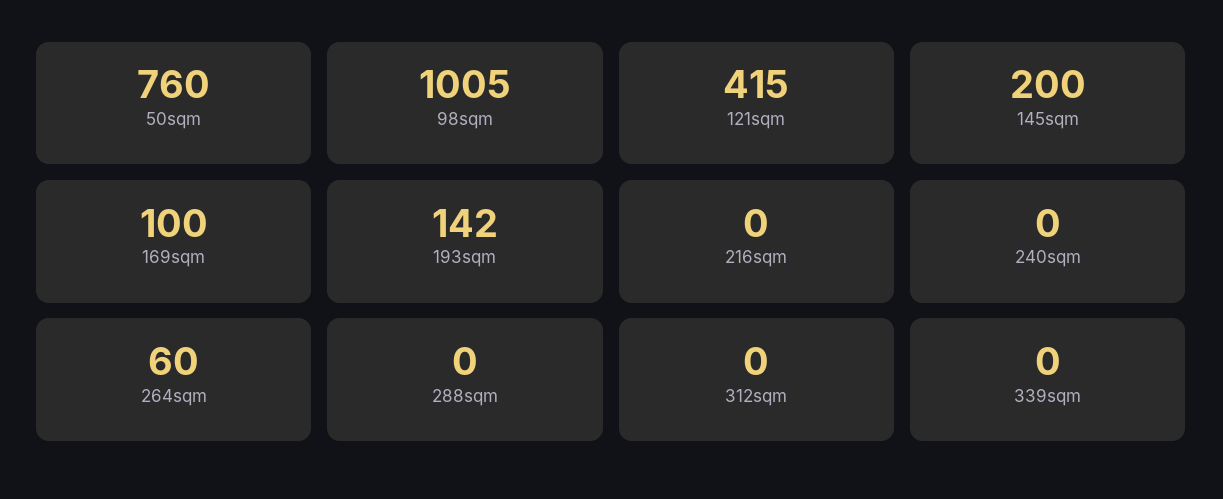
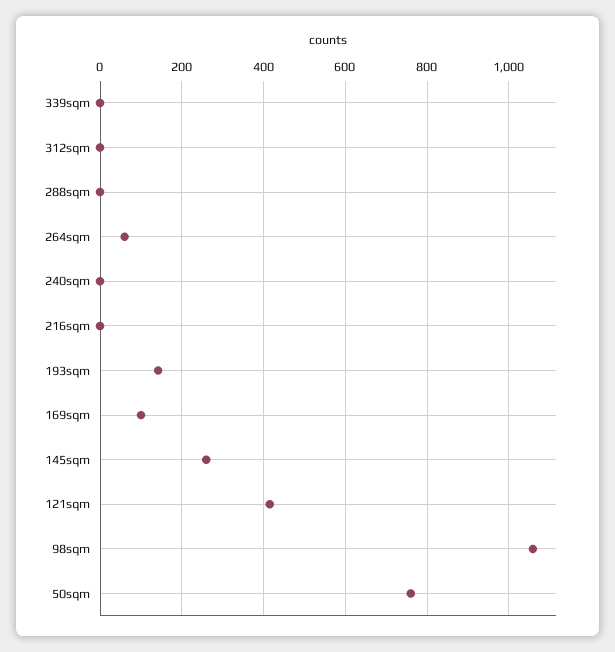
  {
    "50sqm": 760,
-   "98sqm": 1005,
+   "98sqm": 1060,
    "121sqm": 415,
-   "145sqm": 200,
+   "145sqm": 260,
    "169sqm": 100,
    "193sqm": 142,
    "216sqm": 0,
    "240sqm": 0,
    "264sqm": 60,
    "288sqm": 0,
    "312sqm": 0,
    "339sqm": 0
  }

